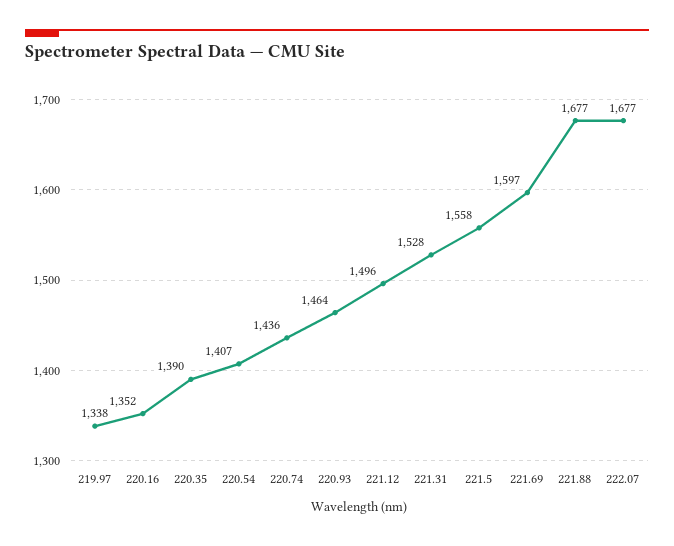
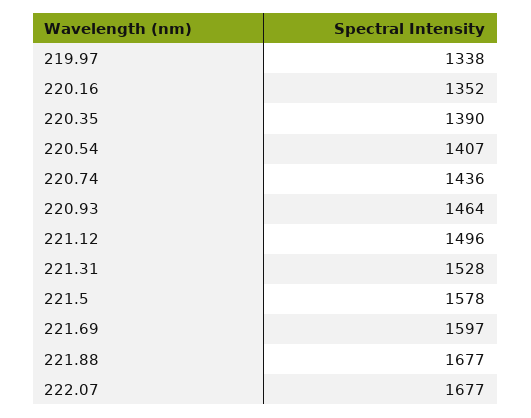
  {
    "219.97": 1338,
    "220.16": 1352,
    "220.35": 1390,
    "220.54": 1407,
    "220.74": 1436,
    "220.93": 1464,
    "221.12": 1496,
    "221.31": 1528,
-   "221.5": 1558,
+   "221.5": 1578,
    "221.69": 1597,
    "221.88": 1677,
    "222.07": 1677
  }

